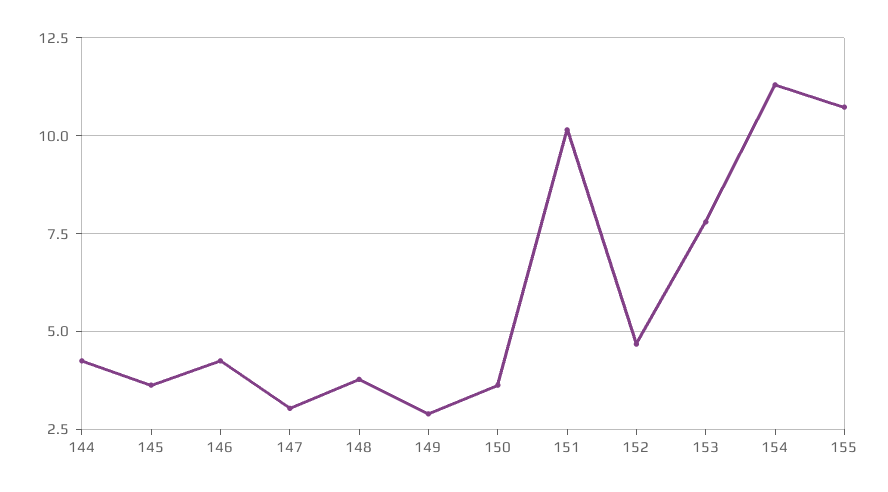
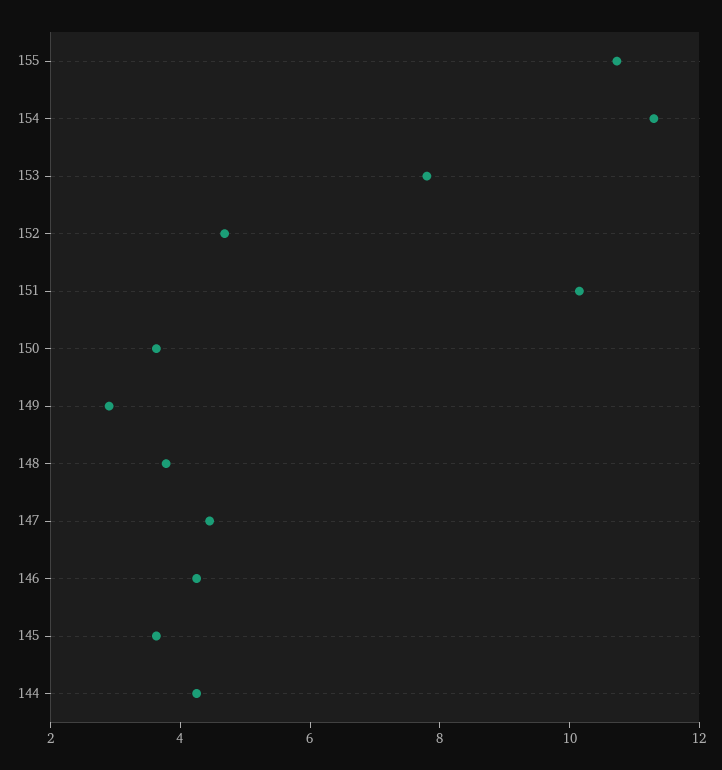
  {
    "144": 4.25,
    "145": 3.75,
    "146": 4.25,
-   "147": 3,
+   "147": 4.5,
    "148": 3.75,
    "149": 3,
    "150": 3.75,
    "151": 10.25,
    "152": 4.75,
    "153": 7.75,
    "154": 11.25,
    "155": 10.75
  }

